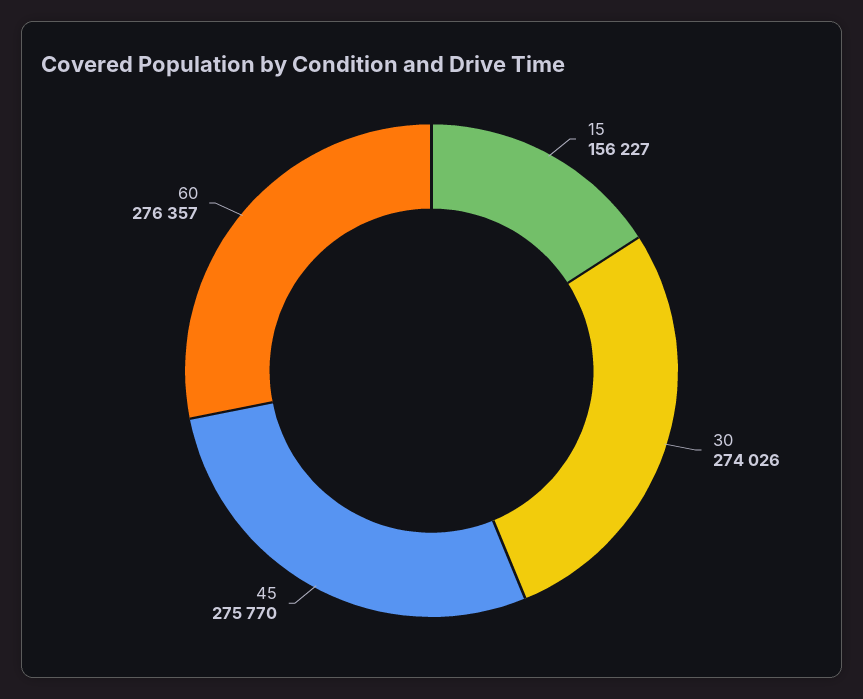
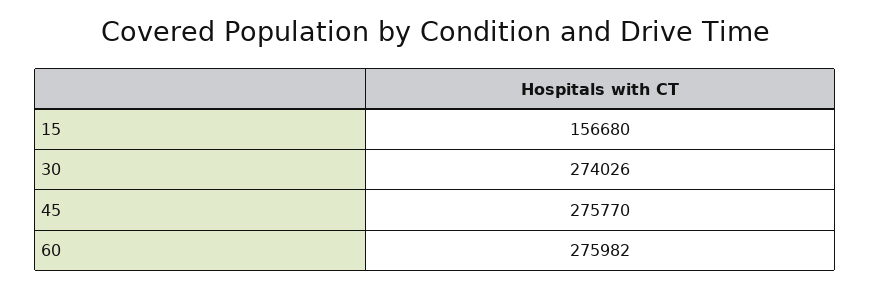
  {
-   "15": 156227,
+   "15": 156680,
    "30": 274026,
    "45": 275770,
-   "60": 276357
+   "60": 275982
  }

